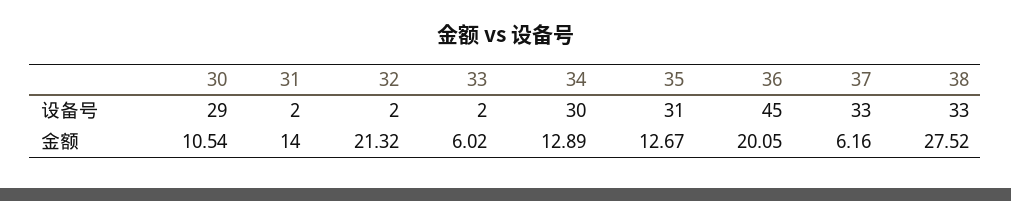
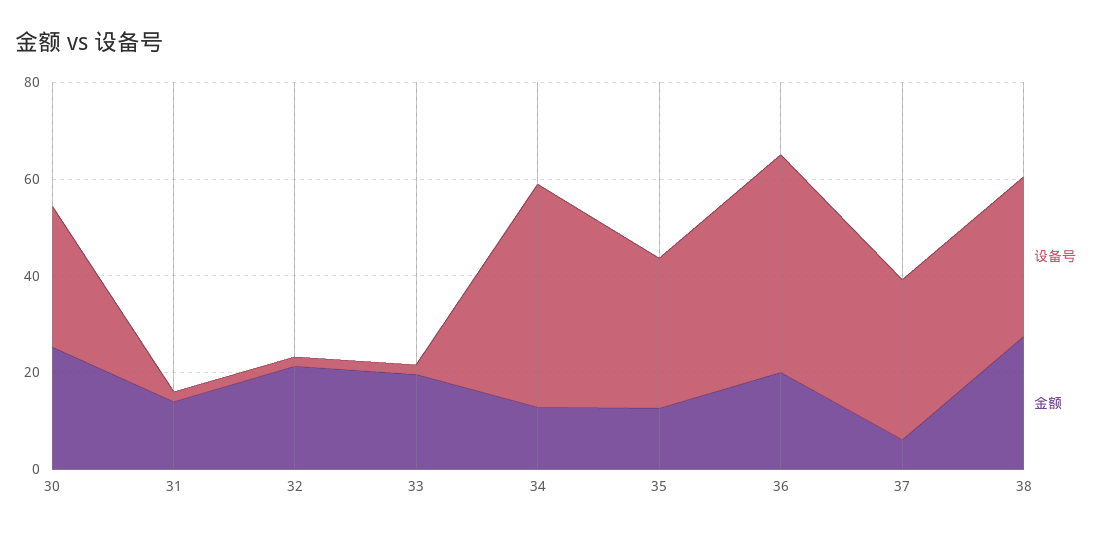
  {
    "设备号": {
      "30": 29,
      "31": 2,
      "32": 2,
      "33": 2,
-     "34": 30,
+     "34": 45,
      "35": 31,
      "36": 45,
      "37": 33,
      "38": 33
    },
    "金额": {
-     "30": 10.54,
+     "30": 25,
      "31": 14,
      "32": 21.32,
-     "33": 6.02,
+     "33": 20,
      "34": 12.89,
      "35": 12.67,
      "36": 20.05,
      "37": 6.16,
      "38": 27.52
    }
  }

